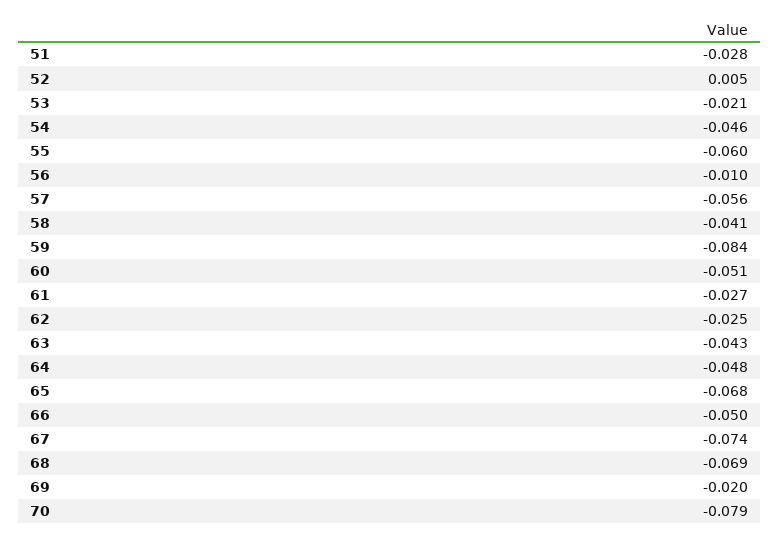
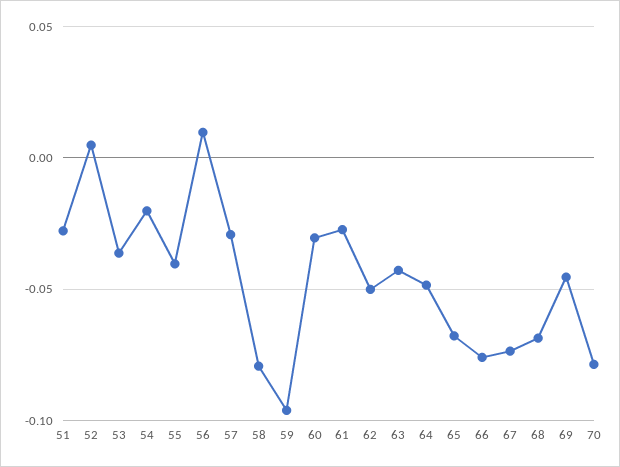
  {
    "51": -0.028,
    "52": 0.005,
-   "53": -0.021,
+   "53": -0.035,
-   "54": -0.046,
+   "54": -0.02,
-   "55": -0.06,
+   "55": -0.04,
-   "56": -0.01,
+   "56": 0.01,
-   "57": -0.056,
+   "57": -0.03,
-   "58": -0.041,
+   "58": -0.08,
-   "59": -0.084,
+   "59": -0.095,
-   "60": -0.051,
+   "60": -0.03,
    "61": -0.027,
-   "62": -0.025,
+   "62": -0.05,
    "63": -0.043,
    "64": -0.048,
    "65": -0.068,
-   "66": -0.05,
+   "66": -0.075,
    "67": -0.074,
    "68": -0.069,
-   "69": -0.02,
+   "69": -0.045,
    "70": -0.079
  }

